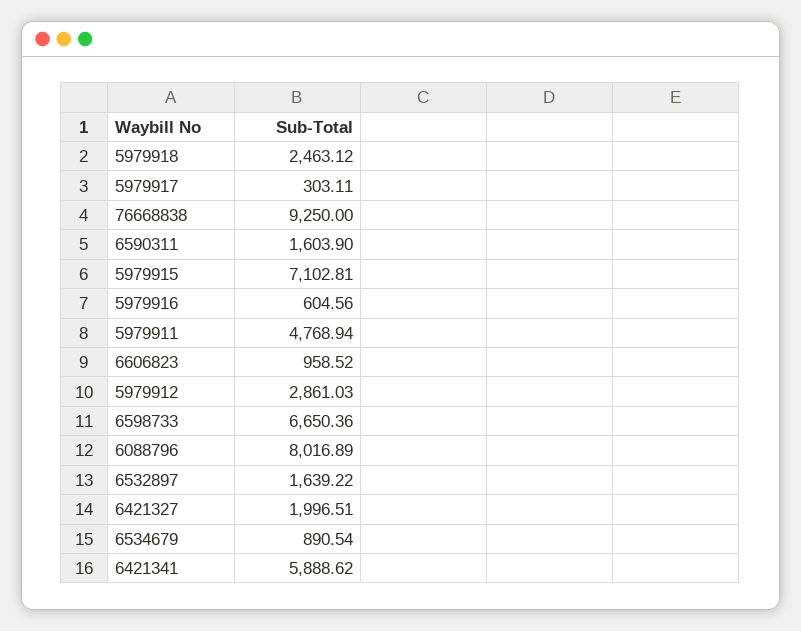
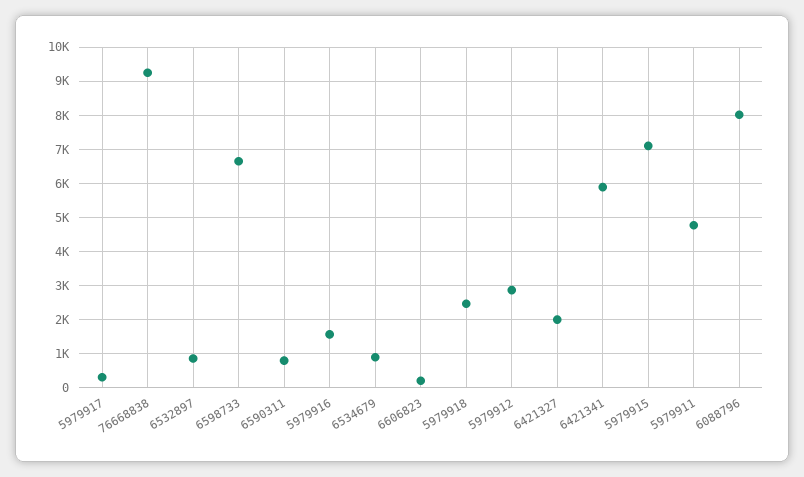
  {
    "5979918": 2463.12,
    "5979917": 303.11,
    "76668838": 9250,
-   "6590311": 1603.9,
+   "6590311": 800,
    "5979915": 7102.81,
-   "5979916": 604.56,
+   "5979916": 1600,
    "5979911": 4768.94,
-   "6606823": 958.52,
+   "6606823": 200,
    "5979912": 2861.03,
    "6598733": 6650.36,
    "6088796": 8016.89,
-   "6532897": 1639.22,
+   "6532897": 800,
    "6421327": 1996.51,
    "6534679": 890.54,
    "6421341": 5888.62
  }

